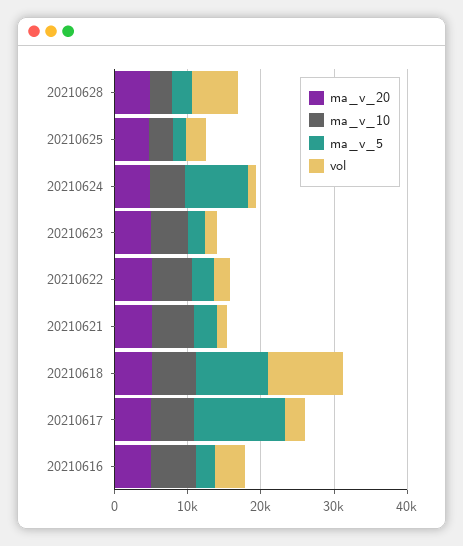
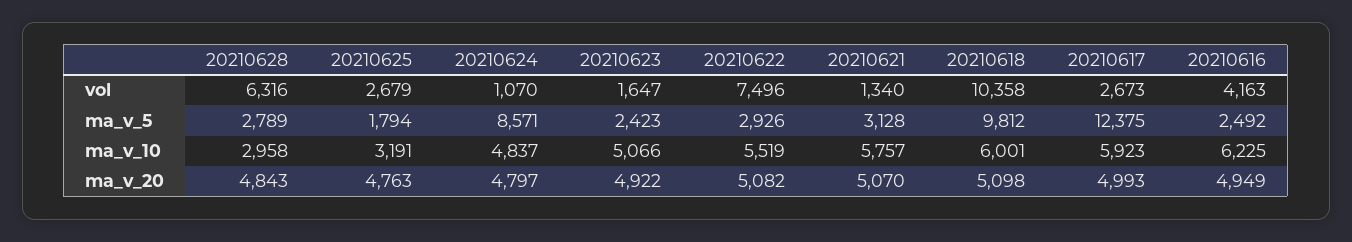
  {
    "ma_v_20": {
      "20210628": 4843,
      "20210625": 4763,
      "20210624": 4797,
      "20210623": 4922,
      "20210622": 5082,
      "20210621": 5070,
      "20210618": 5098,
      "20210617": 4993,
      "20210616": 4949
    },
    "ma_v_10": {
      "20210628": 2958,
      "20210625": 3191,
      "20210624": 4837,
      "20210623": 5066,
      "20210622": 5519,
      "20210621": 5757,
      "20210618": 6001,
      "20210617": 5923,
      "20210616": 6225
    },
    "ma_v_5": {
      "20210628": 2789,
      "20210625": 1794,
      "20210624": 8571,
      "20210623": 2423,
      "20210622": 2926,
      "20210621": 3128,
      "20210618": 9812,
      "20210617": 12375,
      "20210616": 2492
    },
    "vol": {
      "20210628": 6316,
      "20210625": 2679,
      "20210624": 1070,
      "20210623": 1647,
-     "20210622": 2000,
+     "20210622": 7496,
      "20210621": 1340,
      "20210618": 10358,
      "20210617": 2673,
      "20210616": 4163
    }
  }

